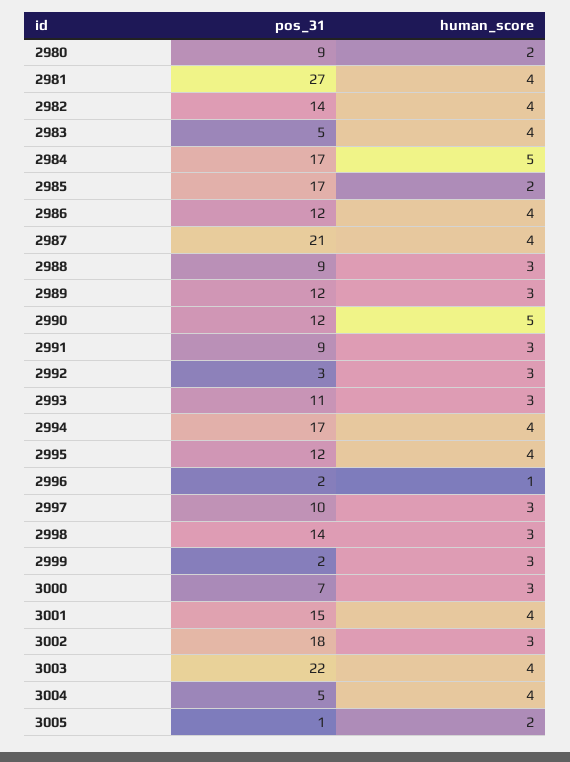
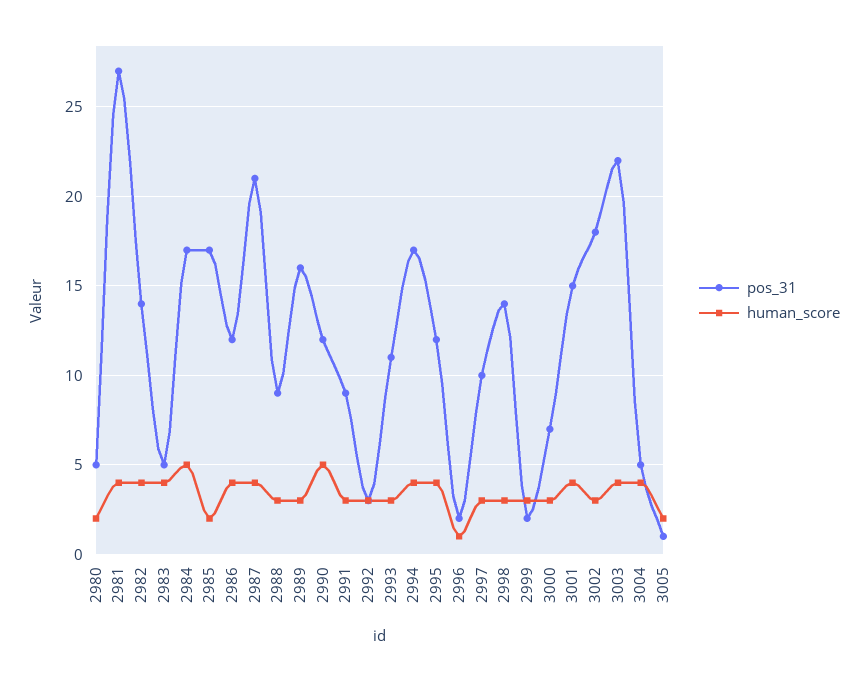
  {
    "pos_31": {
-     "2980": 9,
+     "2980": 5,
      "2981": 27,
      "2982": 14,
      "2983": 5,
      "2984": 17,
      "2985": 17,
      "2986": 12,
      "2987": 21,
      "2988": 9,
-     "2989": 12,
+     "2989": 16,
      "2990": 12,
      "2991": 9,
      "2992": 3,
      "2993": 11,
      "2994": 17,
      "2995": 12,
      "2996": 2,
      "2997": 10,
      "2998": 14,
      "2999": 2,
      "3000": 7,
      "3001": 15,
      "3002": 18,
      "3003": 22,
      "3004": 5,
      "3005": 1
    },
    "human_score": {
      "2980": 2,
      "2981": 4,
      "2982": 4,
      "2983": 4,
      "2984": 5,
      "2985": 2,
      "2986": 4,
      "2987": 4,
      "2988": 3,
      "2989": 3,
      "2990": 5,
      "2991": 3,
      "2992": 3,
      "2993": 3,
      "2994": 4,
      "2995": 4,
      "2996": 1,
      "2997": 3,
      "2998": 3,
      "2999": 3,
      "3000": 3,
      "3001": 4,
      "3002": 3,
      "3003": 4,
      "3004": 4,
      "3005": 2
    }
  }

